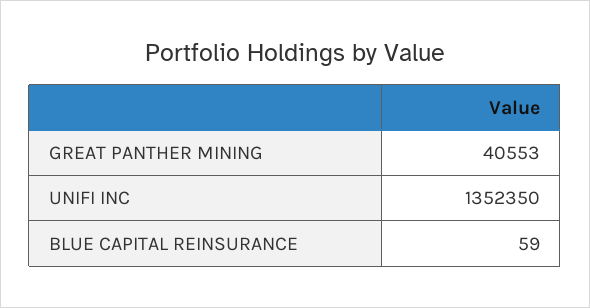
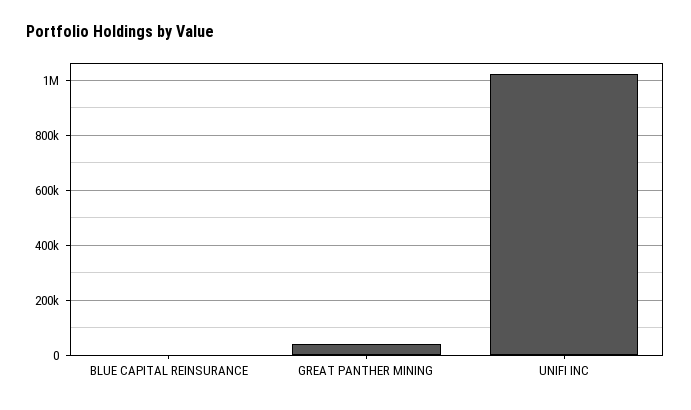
  {
    "GREAT PANTHER MINING": 40553,
-   "UNIFI INC": 1352350,
+   "UNIFI INC": 1025000,
    "BLUE CAPITAL REINSURANCE": 59
  }

